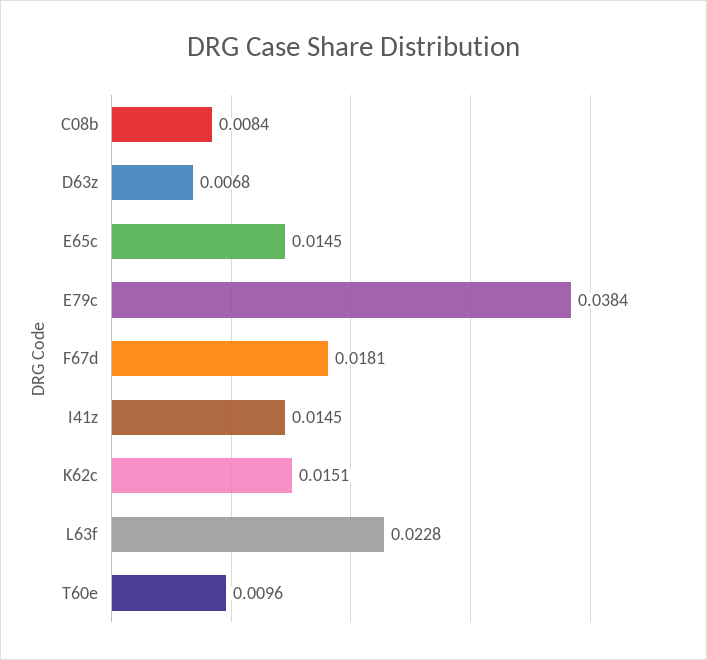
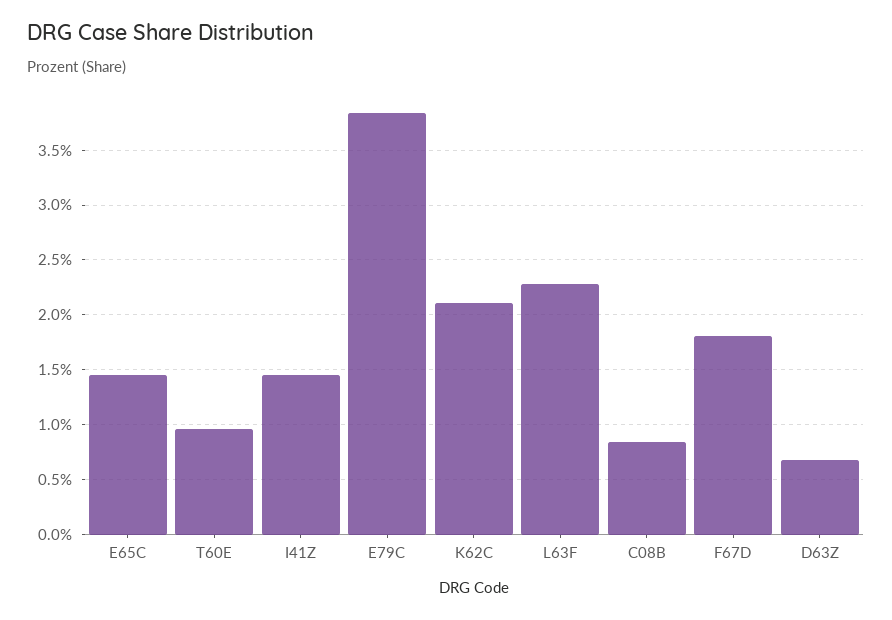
  {
    "C08b": 0.0084,
    "D63z": 0.0068,
    "E65c": 0.0145,
    "E79c": 0.0384,
    "F67d": 0.0181,
    "I41z": 0.0145,
-   "K62c": 0.0151,
+   "K62c": 0.021,
    "L63f": 0.0228,
    "T60e": 0.0096
  }

